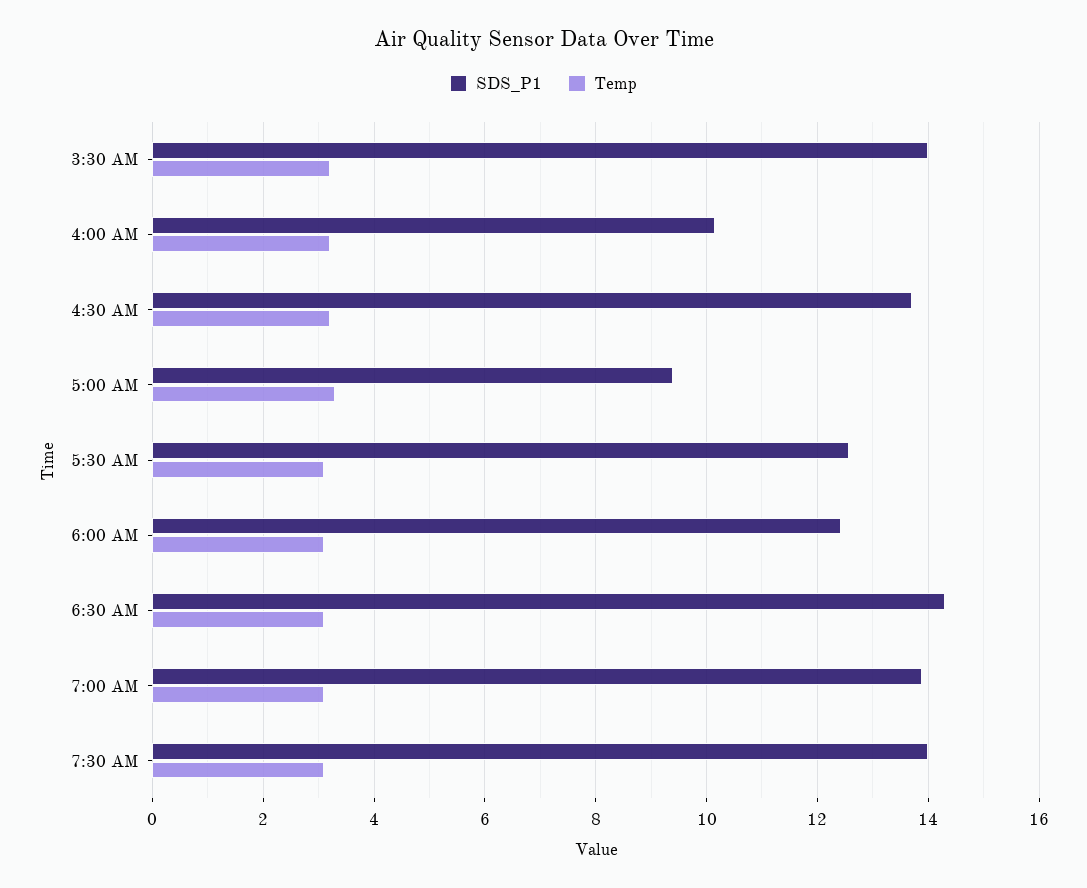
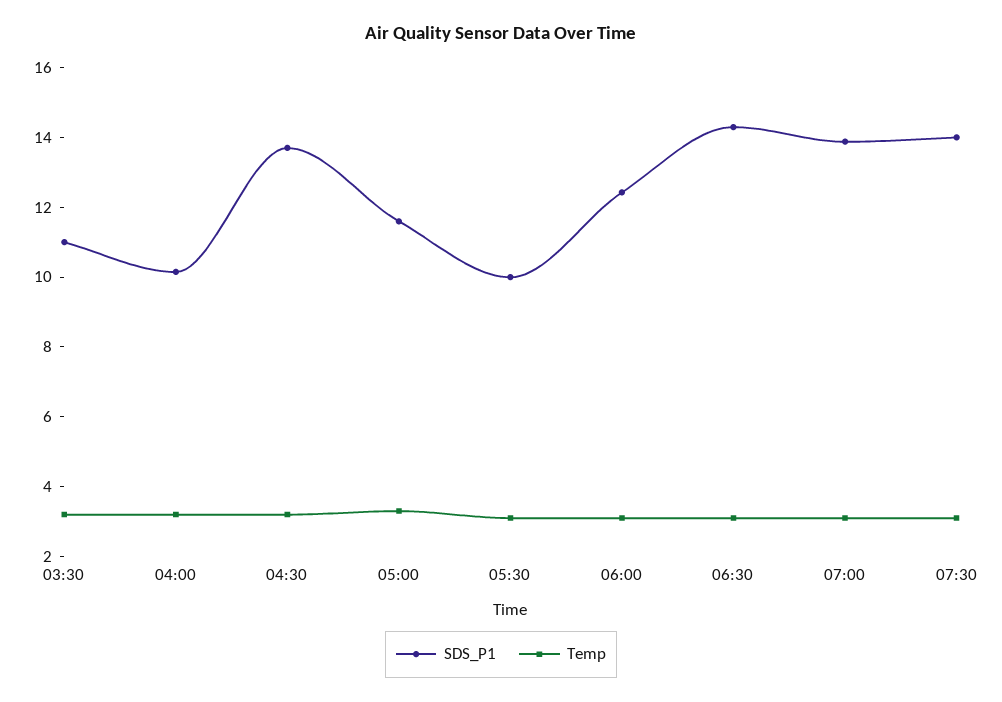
  {
    "SDS_P1": {
-     "3:30 AM": 14,
+     "3:30 AM": 11,
      "4:00 AM": 10.2,
      "4:30 AM": 13.8,
-     "5:00 AM": 9.4,
+     "5:00 AM": 11.5,
-     "5:30 AM": 12.6,
+     "5:30 AM": 10,
      "6:00 AM": 12.4,
      "6:30 AM": 14.4,
      "7:00 AM": 13.8,
      "7:30 AM": 14
    },
    "Temp": {
      "3:30 AM": 3.2,
      "4:00 AM": 3.2,
      "4:30 AM": 3.2,
      "5:00 AM": 3.4,
      "5:30 AM": 3.2,
      "6:00 AM": 3.2,
      "6:30 AM": 3.2,
      "7:00 AM": 3.2,
      "7:30 AM": 3.2
    }
  }

